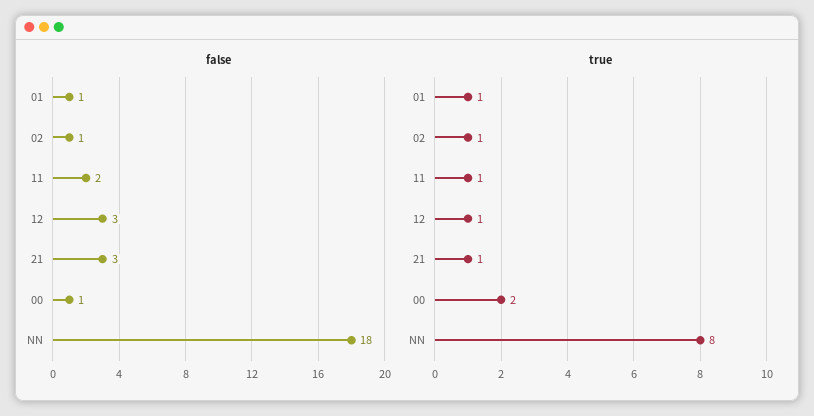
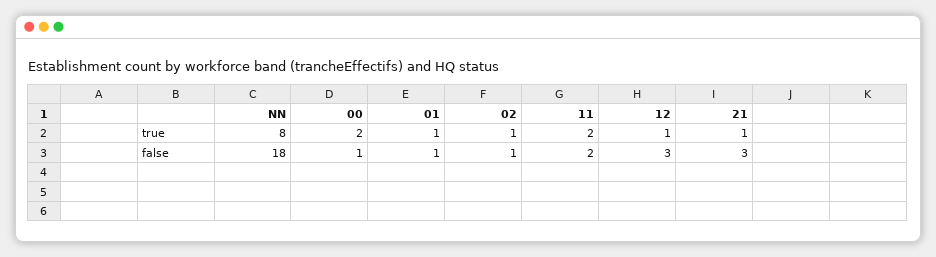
  {
    "false": {
      "01": 1,
      "02": 1,
      "11": 2,
      "12": 3,
      "21": 3,
      "00": 1,
      "NN": 18
    },
    "true": {
      "01": 1,
      "02": 1,
-     "11": 1,
+     "11": 2,
      "12": 1,
      "21": 1,
      "00": 2,
      "NN": 8
    }
  }

